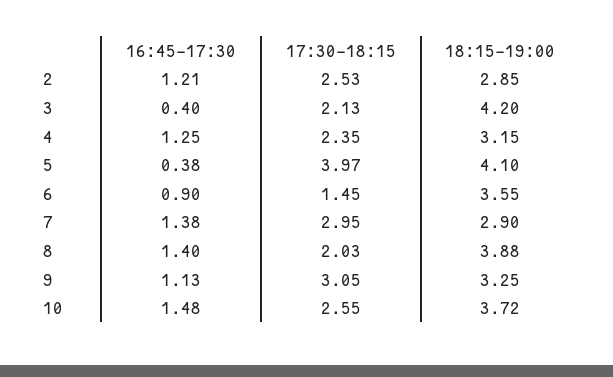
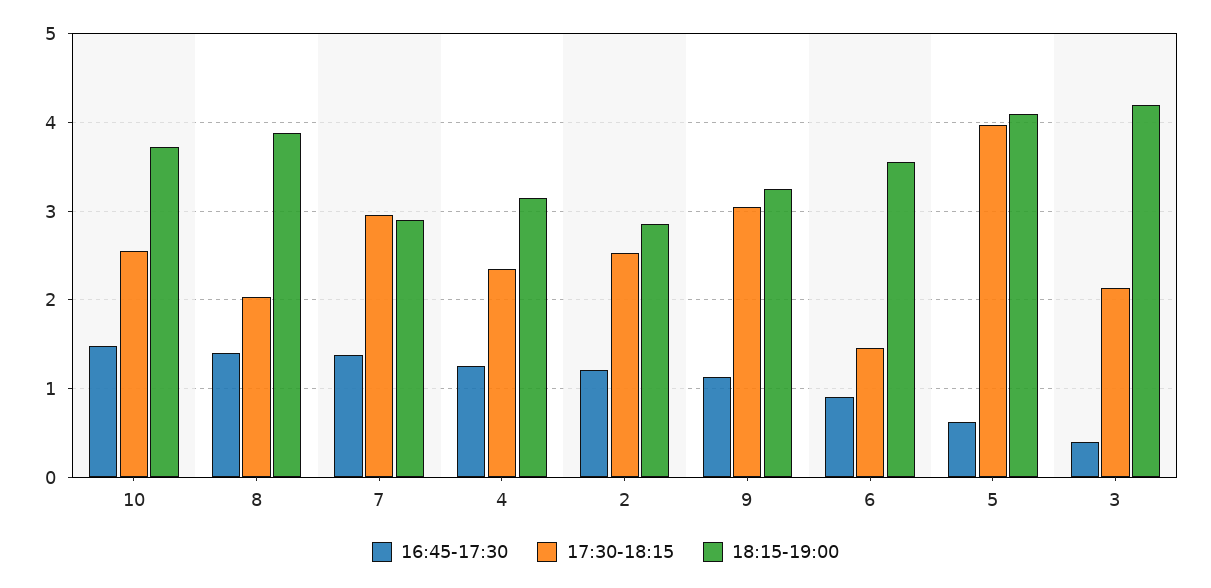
  {
    "16:45-17:30": {
      "2": 1.21,
      "3": 0.4,
      "4": 1.25,
-     "5": 0.38,
+     "5": 0.6,
      "6": 0.9,
      "7": 1.38,
      "8": 1.4,
      "9": 1.13,
      "10": 1.48
    },
    "17:30-18:15": {
      "2": 2.53,
      "3": 2.13,
      "4": 2.35,
      "5": 3.97,
      "6": 1.45,
      "7": 2.95,
      "8": 2.03,
      "9": 3.05,
      "10": 2.55
    },
    "18:15-19:00": {
      "2": 2.85,
      "3": 4.2,
      "4": 3.15,
      "5": 4.1,
      "6": 3.55,
      "7": 2.9,
      "8": 3.88,
      "9": 3.25,
      "10": 3.72
    }
  }

